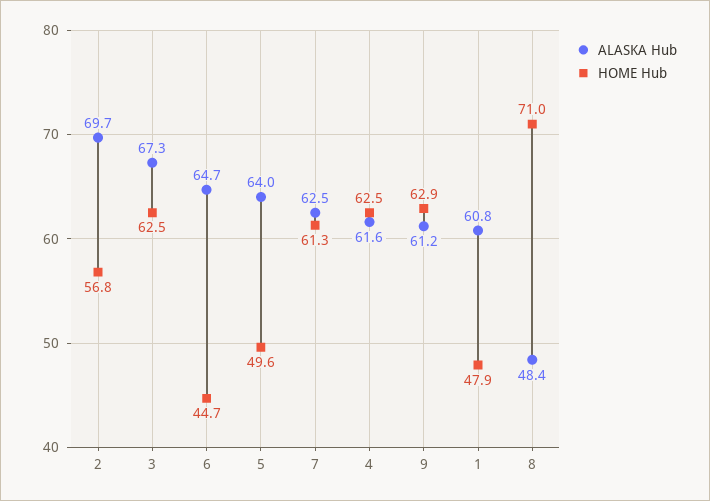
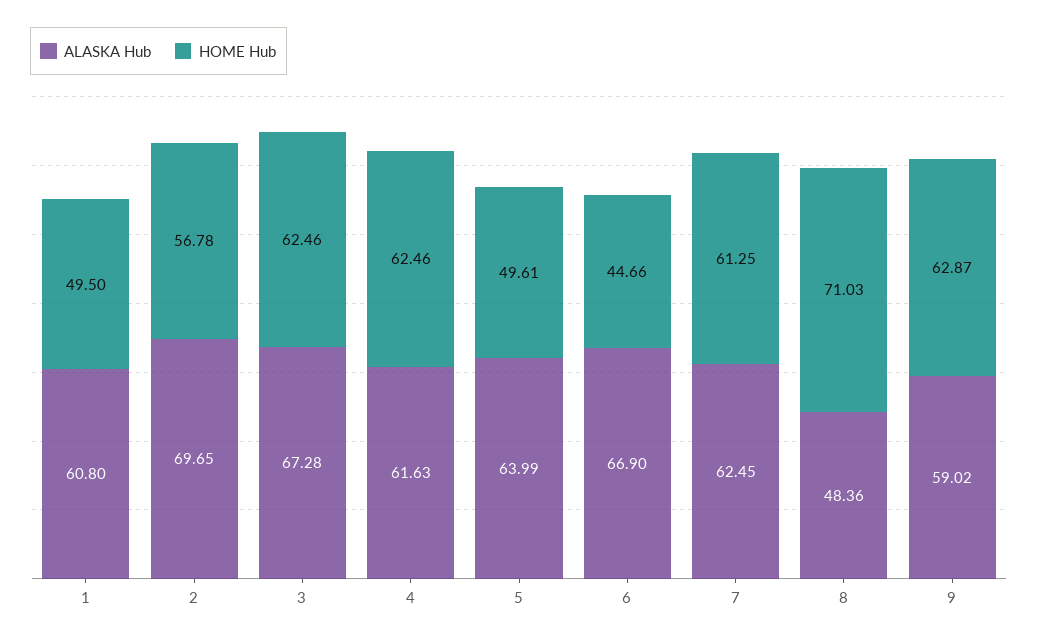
  {
    "ALASKA Hub": {
      "2": 69.65,
      "3": 67.28,
-     "6": 64.7,
+     "6": 66.9,
      "5": 63.99,
      "7": 62.45,
      "4": 61.63,
-     "9": 61.2,
+     "9": 59.02,
      "1": 60.8,
      "8": 48.36
    },
    "HOME Hub": {
      "2": 56.78,
      "3": 62.46,
      "6": 44.66,
      "5": 49.61,
      "7": 61.25,
      "4": 62.46,
      "9": 62.87,
-     "1": 47.9,
+     "1": 49.5,
      "8": 71.03
    }
  }

